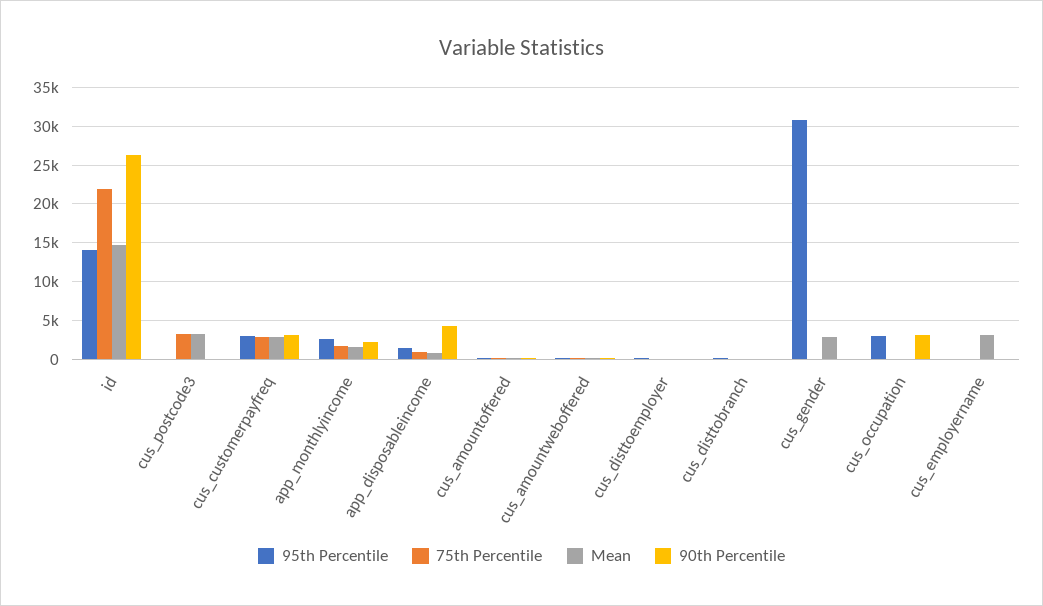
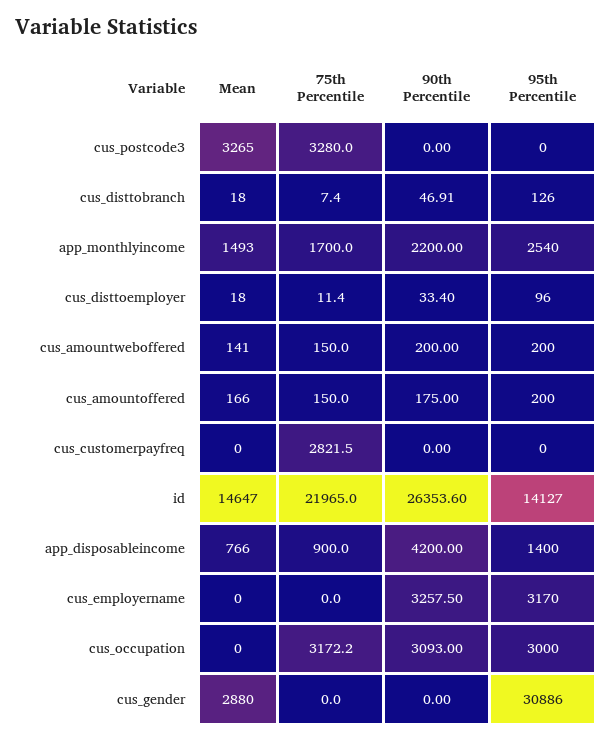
  {
    "95th Percentile": {
      "id": 14127,
      "cus_postcode3": 0,
-     "cus_customerpayfreq": 3000,
+     "cus_customerpayfreq": 0,
      "app_monthlyincome": 2540,
      "app_disposableincome": 1400,
      "cus_amountoffered": 200,
      "cus_amountweboffered": 200,
      "cus_disttoemployer": 96,
      "cus_disttobranch": 126,
      "cus_gender": 30886,
      "cus_occupation": 3000,
-     "cus_employername": 0
+     "cus_employername": 3170
    },
    "75th Percentile": {
      "id": 21965,
      "cus_postcode3": 3280,
      "cus_customerpayfreq": 2821.5,
      "app_monthlyincome": 1700,
      "app_disposableincome": 900,
      "cus_amountoffered": 150,
      "cus_amountweboffered": 150,
      "cus_disttoemployer": 11.4,
      "cus_disttobranch": 7.4,
      "cus_gender": 0,
-     "cus_occupation": 0,
+     "cus_occupation": 3172.2,
      "cus_employername": 0
    },
    "Mean": {
      "id": 14647,
      "cus_postcode3": 3265,
-     "cus_customerpayfreq": 3000,
+     "cus_customerpayfreq": 0,
      "app_monthlyincome": 1493,
      "app_disposableincome": 766,
      "cus_amountoffered": 166,
      "cus_amountweboffered": 141,
      "cus_disttoemployer": 18,
      "cus_disttobranch": 18,
      "cus_gender": 2880,
      "cus_occupation": 0,
-     "cus_employername": 3000
+     "cus_employername": 0
    },
    "90th Percentile": {
      "id": 26353.6,
      "cus_postcode3": 0,
-     "cus_customerpayfreq": 3000,
+     "cus_customerpayfreq": 0,
      "app_monthlyincome": 2200,
      "app_disposableincome": 4200,
      "cus_amountoffered": 175,
      "cus_amountweboffered": 200,
      "cus_disttoemployer": 33.4,
      "cus_disttobranch": 46.91,
      "cus_gender": 0,
      "cus_occupation": 3093,
-     "cus_employername": 0
+     "cus_employername": 3257.5
    }
  }

